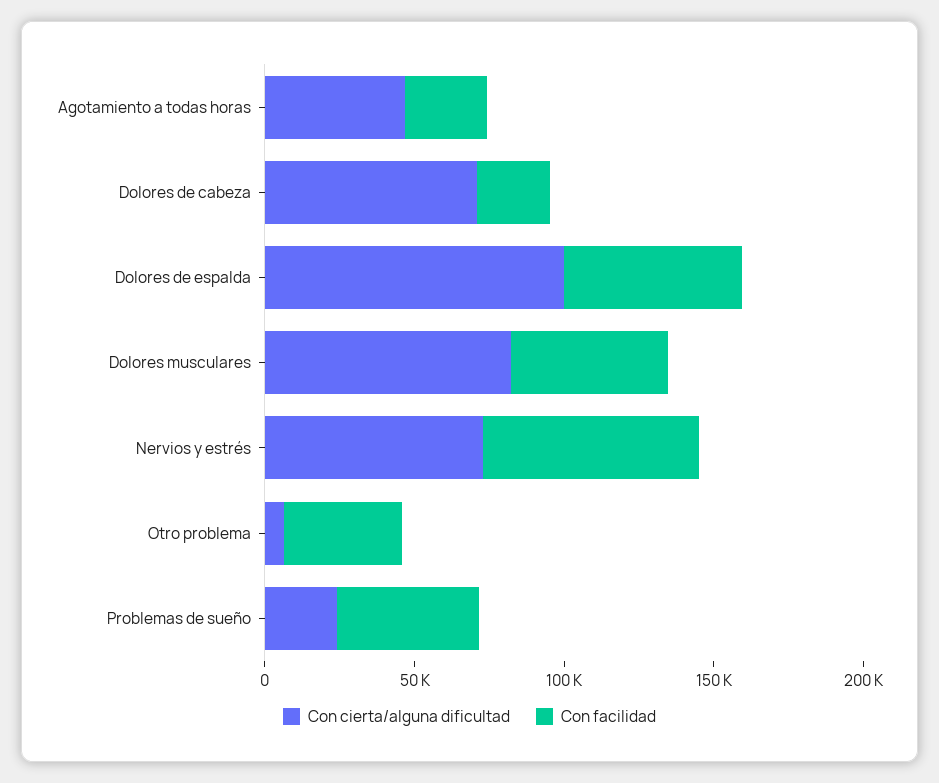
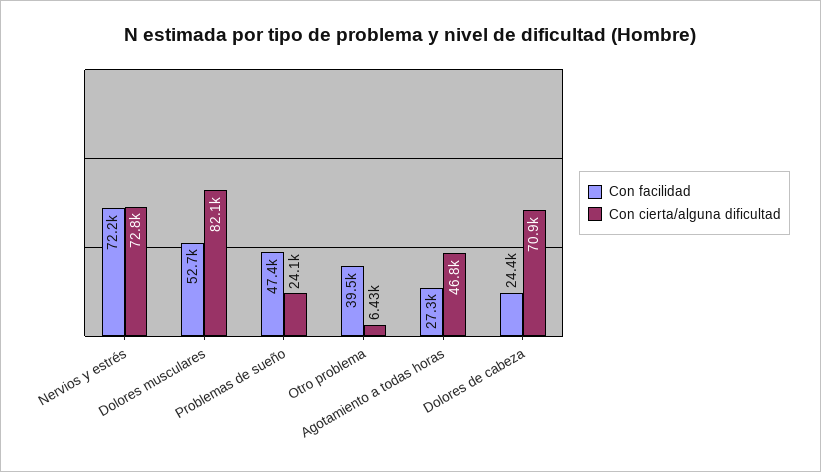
  {
    "Con cierta/alguna dificultad": {
      "Agotamiento a todas horas": 46800,
      "Dolores de cabeza": 70900,
-     "Dolores de espalda": 100000,
      "Dolores musculares": 82100,
      "Nervios y estrés": 72800,
      "Otro problema": 6430,
      "Problemas de sueño": 24100
    },
    "Con facilidad": {
      "Agotamiento a todas horas": 27300,
      "Dolores de cabeza": 24400,
-     "Dolores de espalda": 60000,
      "Dolores musculares": 52700,
      "Nervios y estrés": 72200,
      "Otro problema": 39500,
      "Problemas de sueño": 47400
    }
  }

